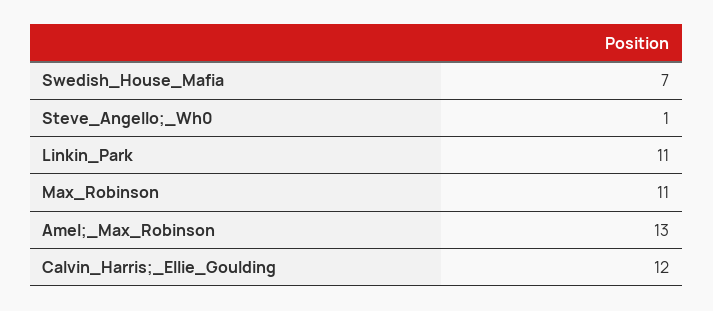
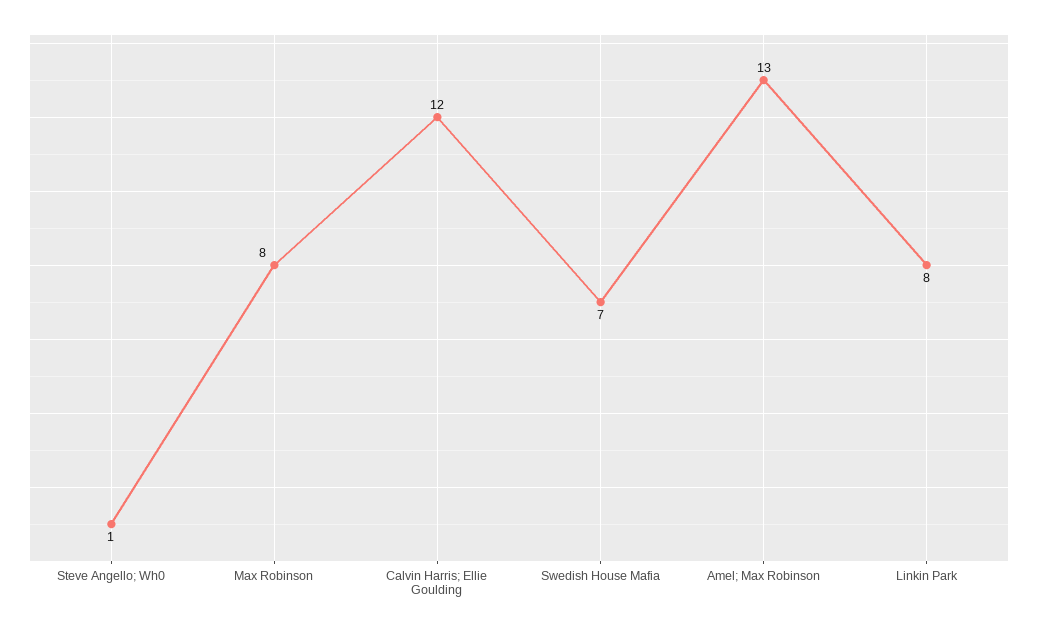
  {
    "Swedish_House_Mafia": 7,
    "Steve_Angello;_Wh0": 1,
-   "Linkin_Park": 11,
+   "Linkin_Park": 8,
-   "Max_Robinson": 11,
+   "Max_Robinson": 8,
    "Amel;_Max_Robinson": 13,
    "Calvin_Harris;_Ellie_Goulding": 12
  }

